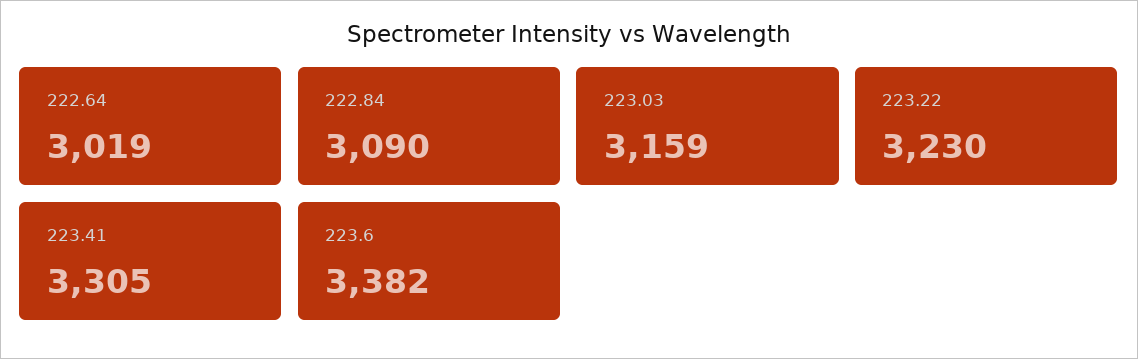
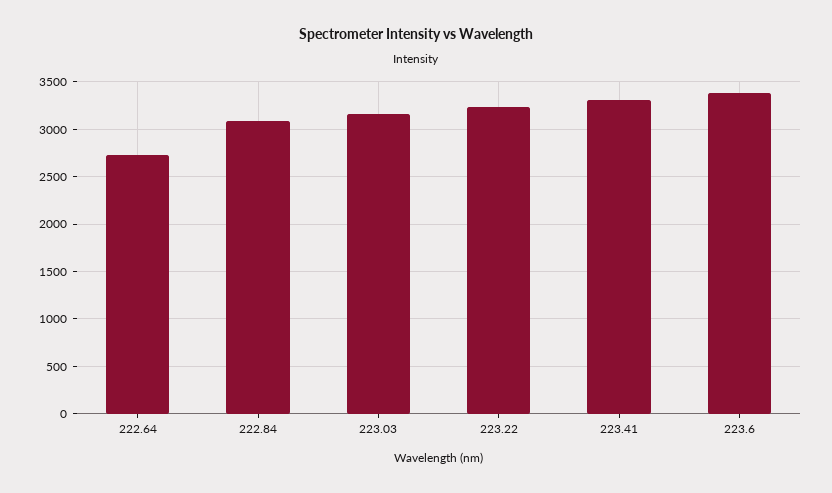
  {
-   "222.64": 3019,
+   "222.64": 2700,
    "222.84": 3090,
    "223.03": 3159,
    "223.22": 3230,
    "223.41": 3305,
    "223.6": 3382
  }

